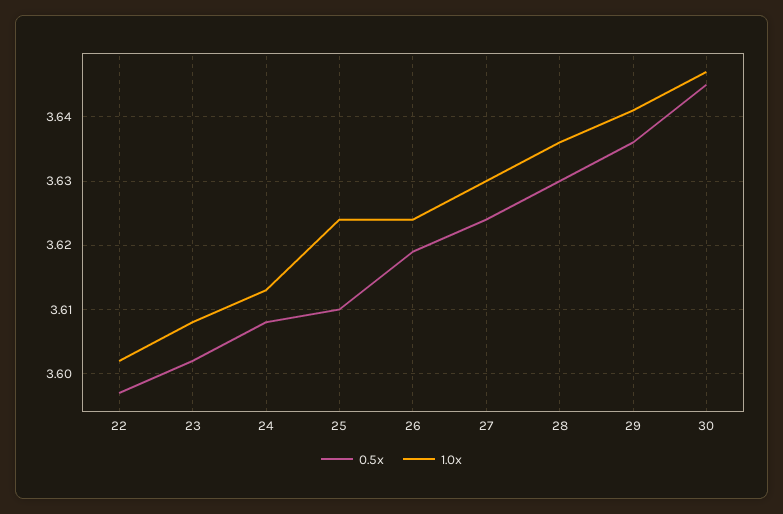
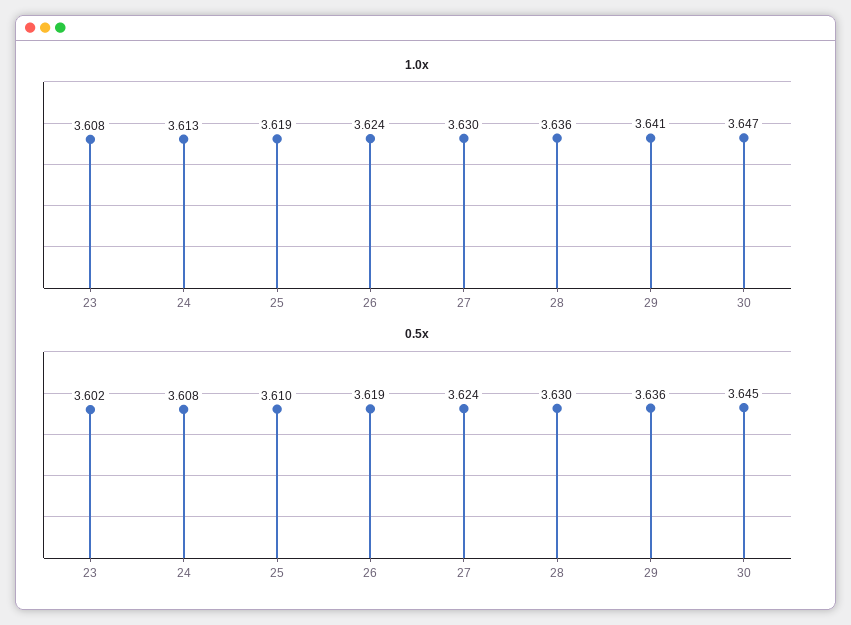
  {
    "0.5x": {
-     "22": 3.597,
      "23": 3.602,
      "24": 3.608,
      "25": 3.61,
      "26": 3.619,
      "27": 3.624,
      "28": 3.63,
      "29": 3.636,
      "30": 3.645
    },
    "1.0x": {
-     "22": 3.602,
      "23": 3.608,
      "24": 3.613,
-     "25": 3.624,
+     "25": 3.619,
      "26": 3.624,
      "27": 3.63,
      "28": 3.636,
      "29": 3.641,
      "30": 3.647
    }
  }

